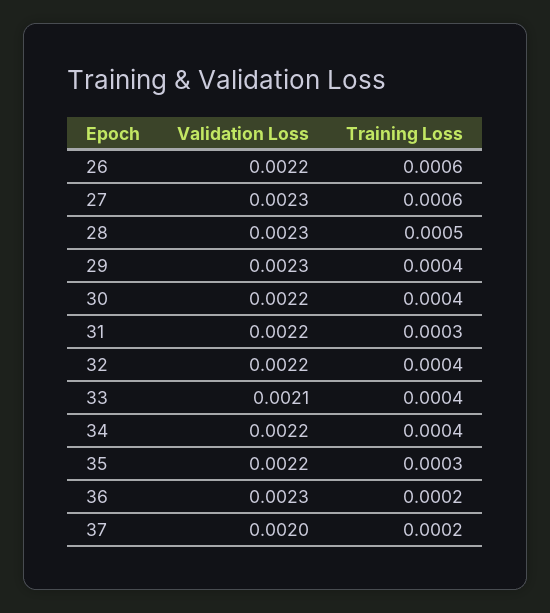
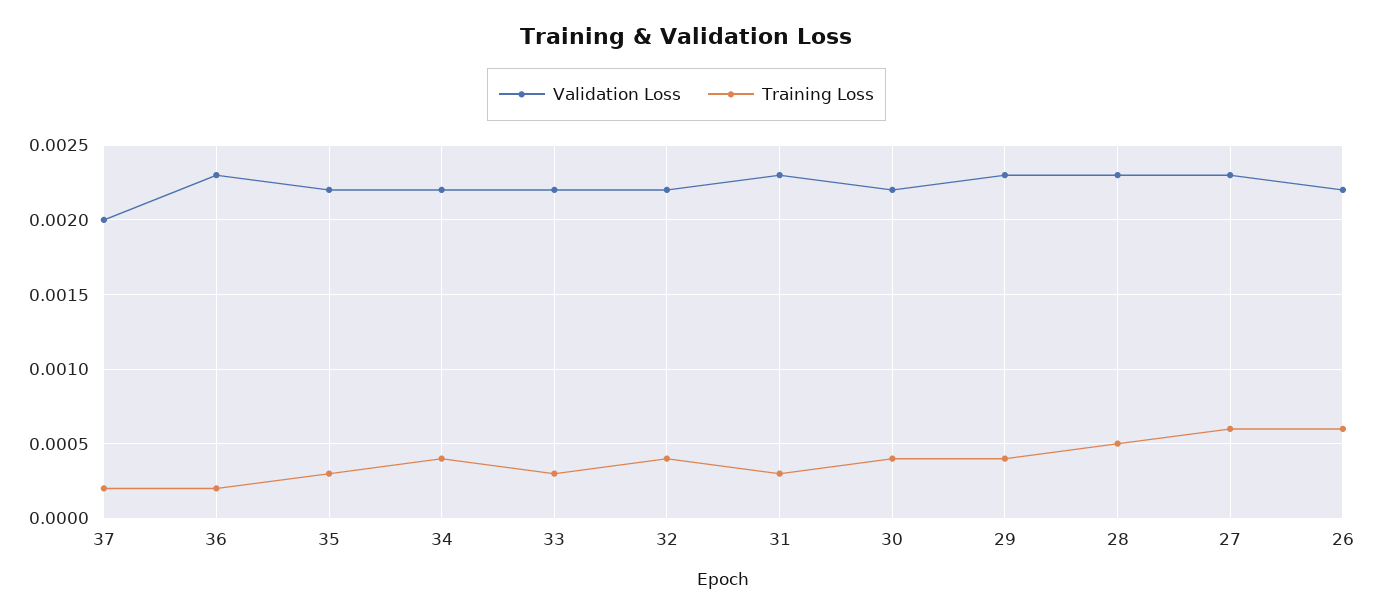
  {
    "Validation Loss": {
      "26": 0.0022,
      "27": 0.0023,
      "28": 0.0023,
      "29": 0.0023,
      "30": 0.0022,
-     "31": 0.0022,
+     "31": 0.0023,
      "32": 0.0022,
-     "33": 0.0021,
+     "33": 0.0022,
      "34": 0.0022,
      "35": 0.0022,
      "36": 0.0023,
      "37": 0.002
    },
    "Training Loss": {
      "26": 0.0006,
      "27": 0.0006,
      "28": 0.0005,
      "29": 0.0004,
      "30": 0.0004,
      "31": 0.0003,
      "32": 0.0004,
-     "33": 0.0004,
+     "33": 0.0003,
      "34": 0.0004,
      "35": 0.0003,
      "36": 0.0002,
      "37": 0.0002
    }
  }

